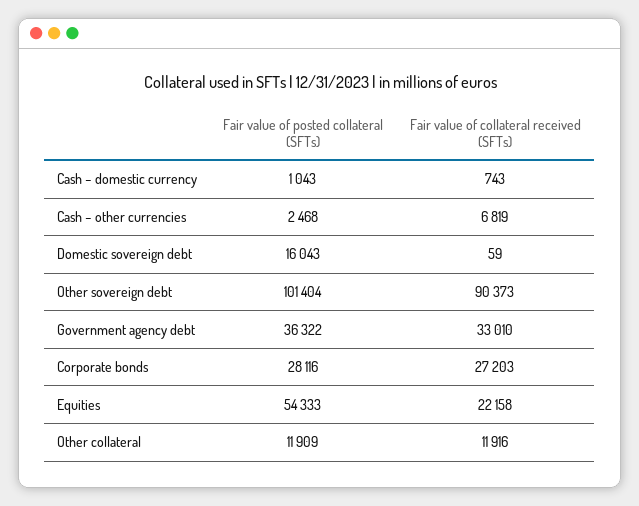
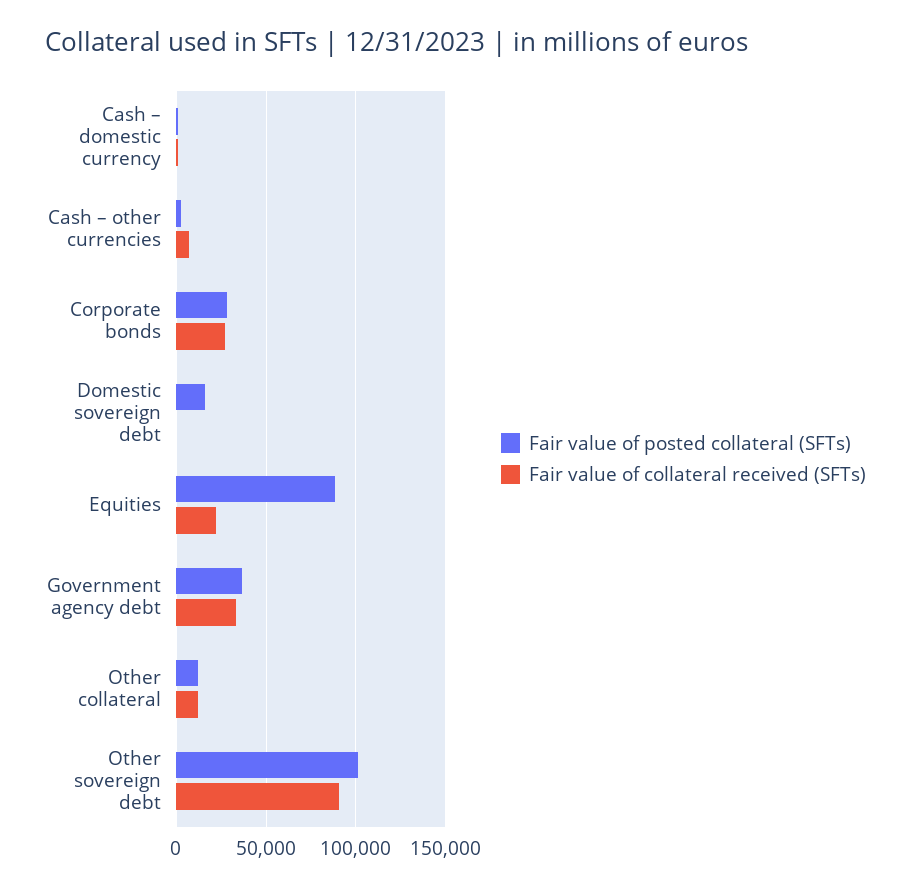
  {
    "Fair value of posted collateral (SFTs)": {
      "Cash – domestic currency": 1043,
      "Cash – other currencies": 2468,
      "Domestic sovereign debt": 16043,
      "Other sovereign debt": 101404,
      "Government agency debt": 36322,
      "Corporate bonds": 28116,
-     "Equities": 54333,
+     "Equities": 90000,
      "Other collateral": 11909
    },
    "Fair value of collateral received (SFTs)": {
      "Cash – domestic currency": 743,
      "Cash – other currencies": 6819,
      "Domestic sovereign debt": 59,
      "Other sovereign debt": 90373,
      "Government agency debt": 33010,
      "Corporate bonds": 27203,
      "Equities": 22158,
      "Other collateral": 11916
    }
  }

